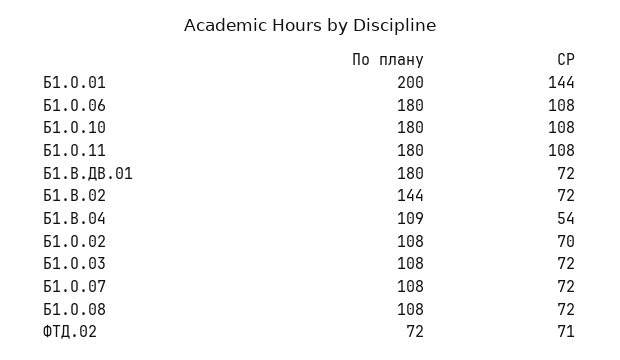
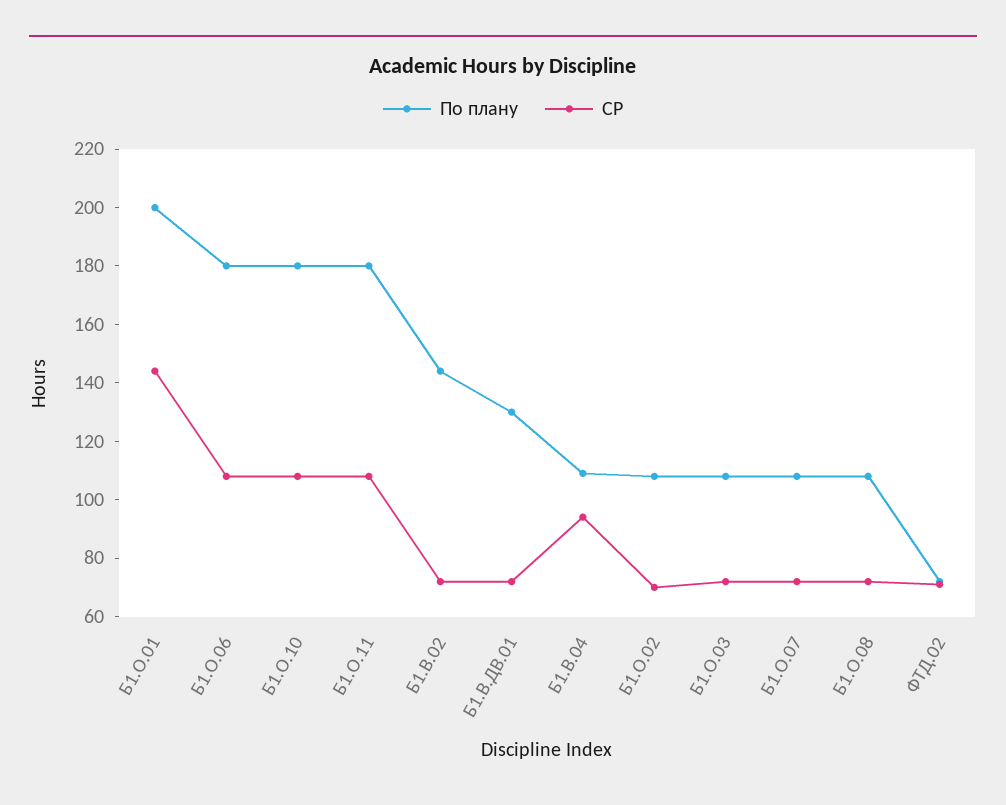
  {
    "По плану": {
      "Б1.О.01": 200,
      "Б1.О.06": 180,
      "Б1.О.10": 180,
      "Б1.О.11": 180,
-     "Б1.В.ДВ.01": 180,
+     "Б1.В.ДВ.01": 130,
      "Б1.В.02": 144,
      "Б1.В.04": 109,
      "Б1.О.02": 108,
      "Б1.О.03": 108,
      "Б1.О.07": 108,
      "Б1.О.08": 108,
      "ФТД.02": 72
    },
    "СР": {
      "Б1.О.01": 144,
      "Б1.О.06": 108,
      "Б1.О.10": 108,
      "Б1.О.11": 108,
      "Б1.В.ДВ.01": 72,
      "Б1.В.02": 72,
-     "Б1.В.04": 54,
+     "Б1.В.04": 95,
      "Б1.О.02": 70,
      "Б1.О.03": 72,
      "Б1.О.07": 72,
      "Б1.О.08": 72,
      "ФТД.02": 71
    }
  }

